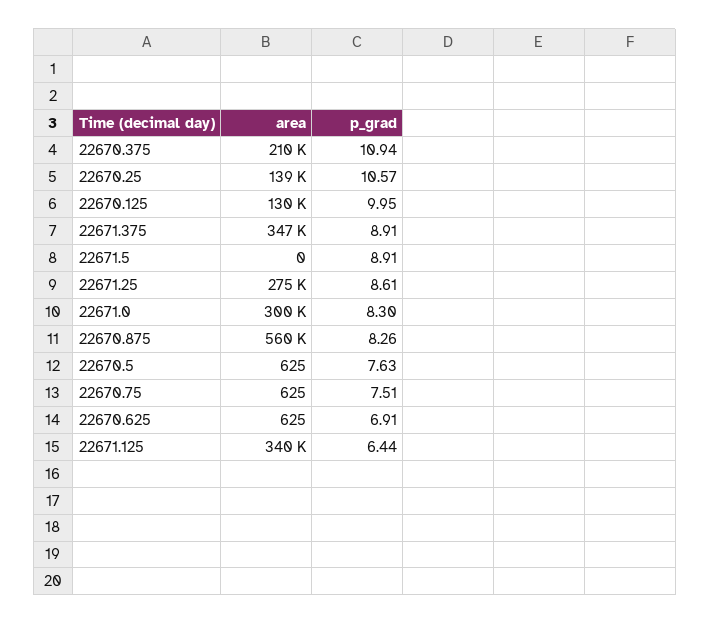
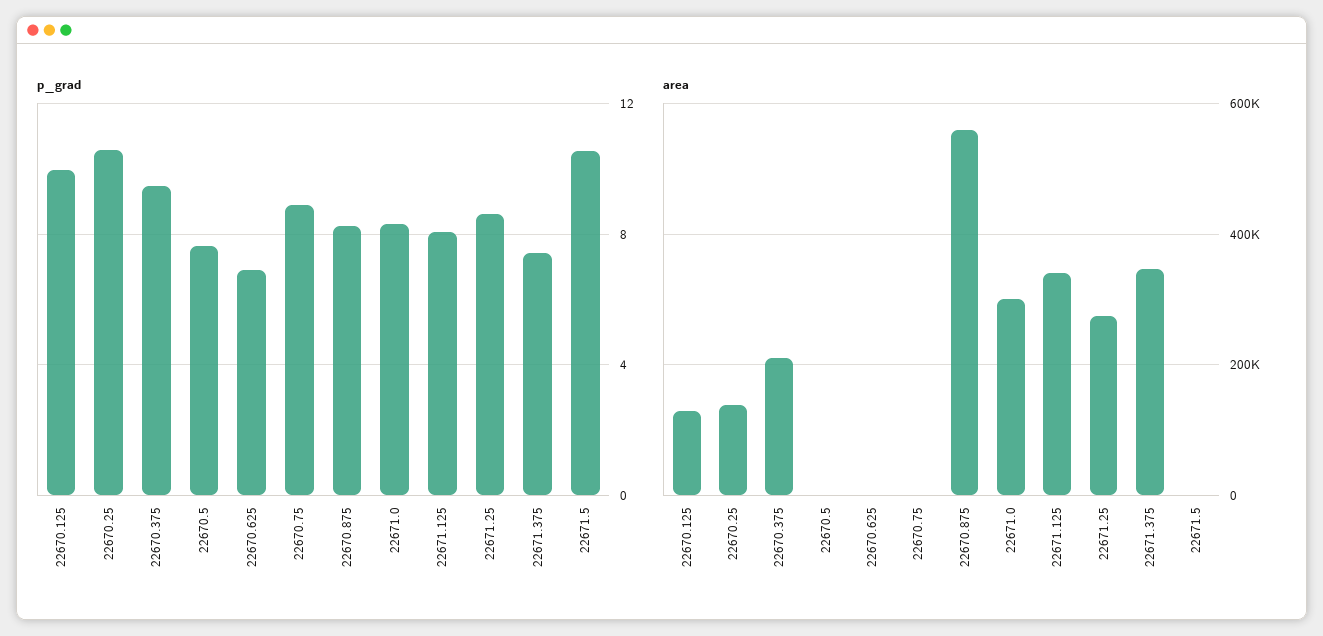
  {
    "area": {
      "22670.375": 210000,
      "22670.25": 139000,
      "22670.125": 130000,
      "22671.375": 347000,
      "22671.5": 0,
      "22671.25": 275000,
      "22671.0": 300000,
      "22670.875": 560000,
      "22670.5": 625,
      "22670.75": 625,
      "22670.625": 625,
      "22671.125": 340000
    },
    "p_grad": {
-     "22670.375": 10.94,
+     "22670.375": 9.5,
      "22670.25": 10.57,
      "22670.125": 9.95,
-     "22671.375": 8.91,
+     "22671.375": 7.5,
-     "22671.5": 8.91,
+     "22671.5": 10.5,
      "22671.25": 8.61,
      "22671.0": 8.3,
      "22670.875": 8.26,
      "22670.5": 7.63,
-     "22670.75": 7.51,
+     "22670.75": 9,
      "22670.625": 6.91,
-     "22671.125": 6.44
+     "22671.125": 8
    }
  }

